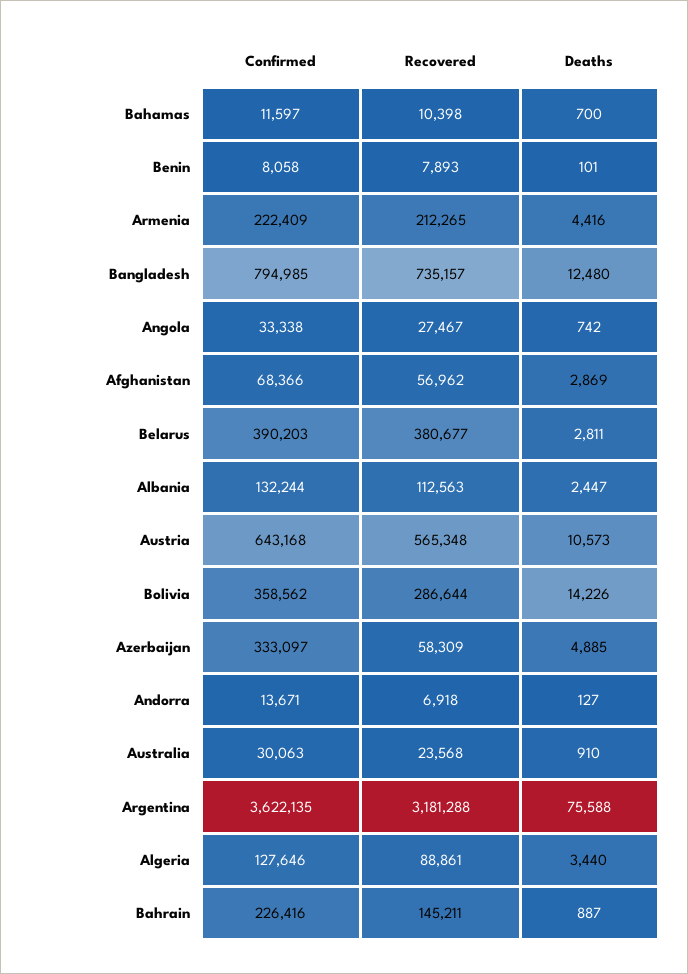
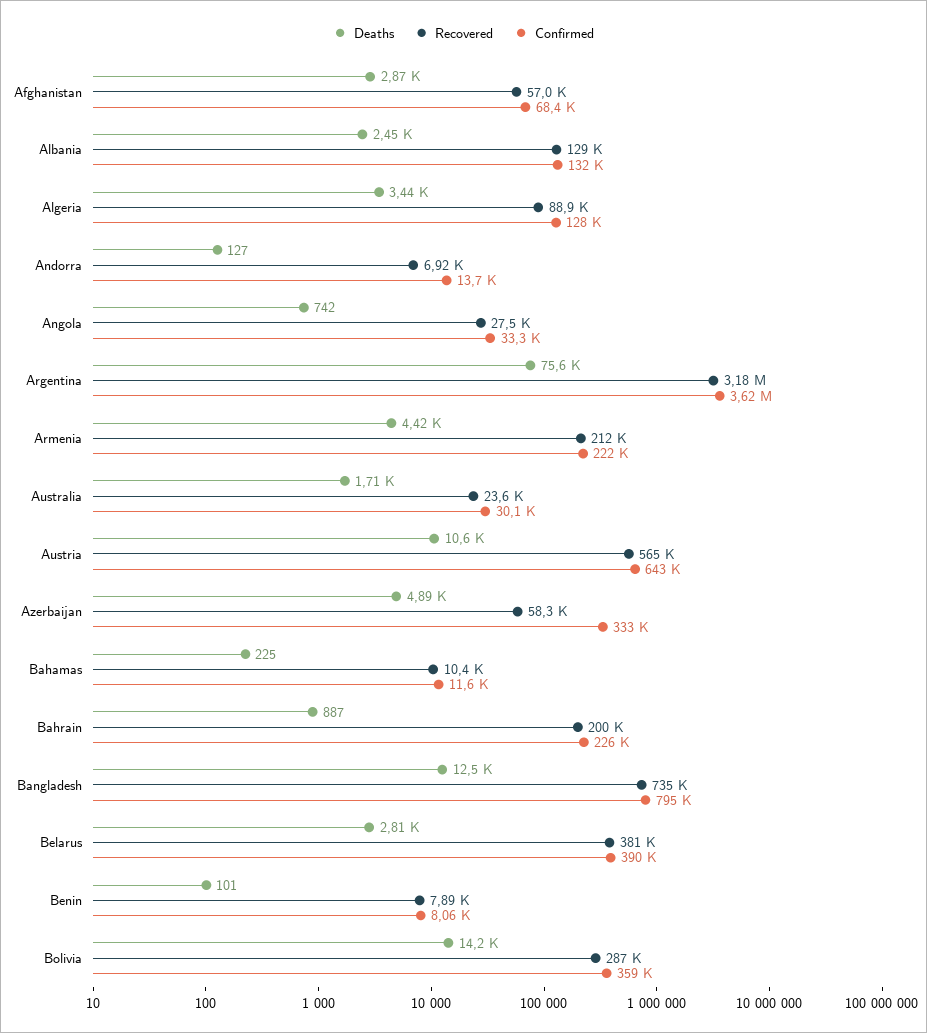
  {
    "Confirmed": {
      "Bahamas": 11597,
      "Benin": 8058,
      "Armenia": 222409,
      "Bangladesh": 794985,
      "Angola": 33338,
      "Afghanistan": 68366,
      "Belarus": 390203,
      "Albania": 132244,
      "Austria": 643168,
      "Bolivia": 358562,
      "Azerbaijan": 333097,
      "Andorra": 13671,
      "Australia": 30063,
      "Argentina": 3622135,
      "Algeria": 127646,
      "Bahrain": 226416
    },
    "Recovered": {
      "Bahamas": 10398,
      "Benin": 7893,
      "Armenia": 212265,
      "Bangladesh": 735157,
      "Angola": 27467,
      "Afghanistan": 56962,
      "Belarus": 380677,
-     "Albania": 112563,
+     "Albania": 129000,
      "Austria": 565348,
      "Bolivia": 286644,
      "Azerbaijan": 58309,
      "Andorra": 6918,
      "Australia": 23568,
      "Argentina": 3181288,
      "Algeria": 88861,
-     "Bahrain": 145211
+     "Bahrain": 200000
    },
    "Deaths": {
-     "Bahamas": 700,
+     "Bahamas": 225,
      "Benin": 101,
      "Armenia": 4416,
      "Bangladesh": 12480,
      "Angola": 742,
      "Afghanistan": 2869,
      "Belarus": 2811,
      "Albania": 2447,
      "Austria": 10573,
      "Bolivia": 14226,
      "Azerbaijan": 4885,
      "Andorra": 127,
-     "Australia": 910,
+     "Australia": 1710,
      "Argentina": 75588,
      "Algeria": 3440,
      "Bahrain": 887
    }
  }

